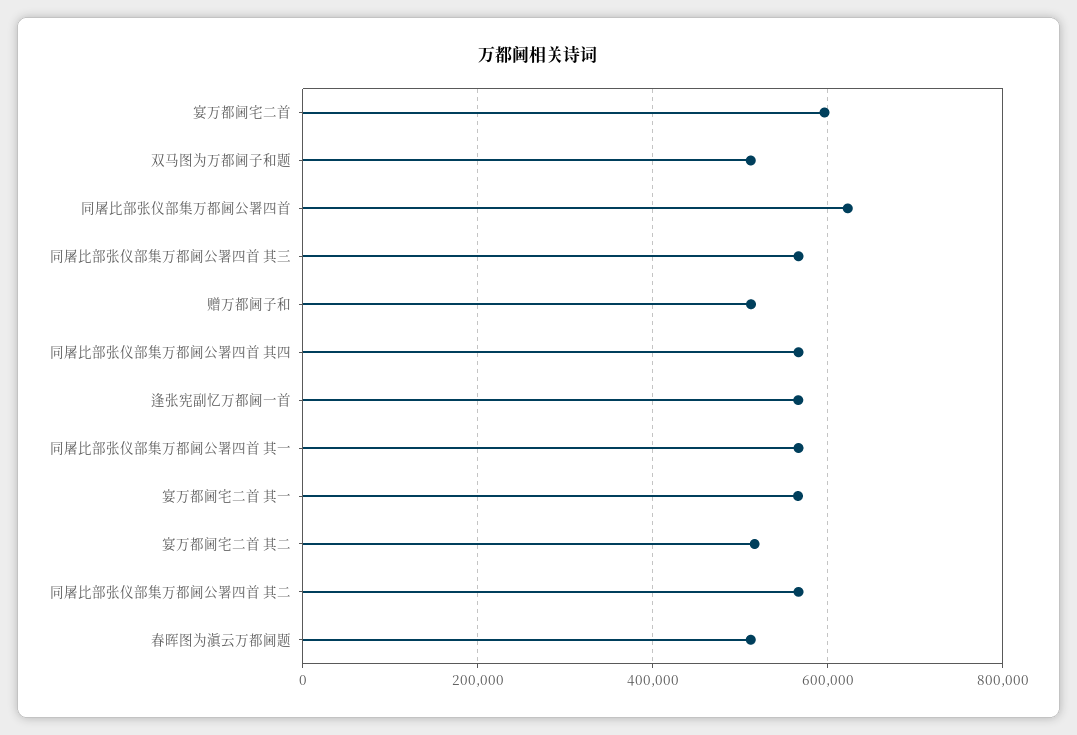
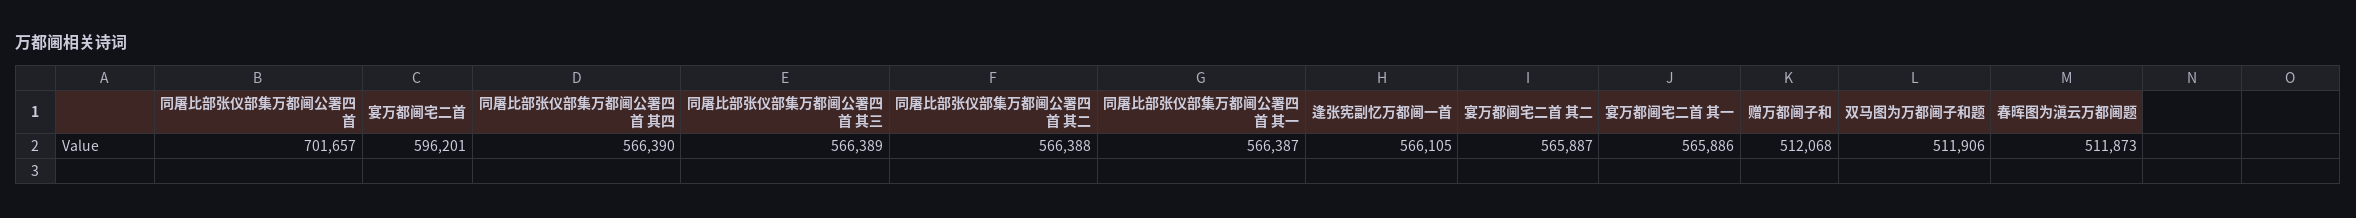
  {
    "宴万都阃宅二首": 596201,
    "双马图为万都阃子和题": 511906,
-   "同屠比部张仪部集万都阃公署四首": 620000,
+   "同屠比部张仪部集万都阃公署四首": 701657,
    "同屠比部张仪部集万都阃公署四首 其三": 566389,
    "赠万都阃子和": 512068,
    "同屠比部张仪部集万都阃公署四首 其四": 566390,
    "逢张宪副忆万都阃一首": 566105,
    "同屠比部张仪部集万都阃公署四首 其一": 566387,
    "宴万都阃宅二首 其一": 565886,
-   "宴万都阃宅二首 其二": 520000,
+   "宴万都阃宅二首 其二": 565887,
    "同屠比部张仪部集万都阃公署四首 其二": 566388,
    "春晖图为滇云万都阃题": 511873
  }

